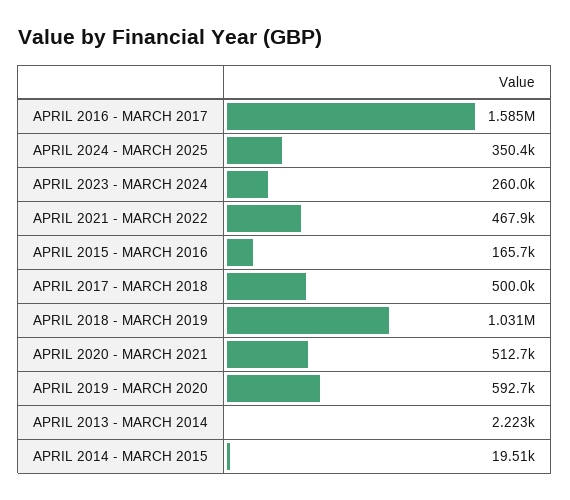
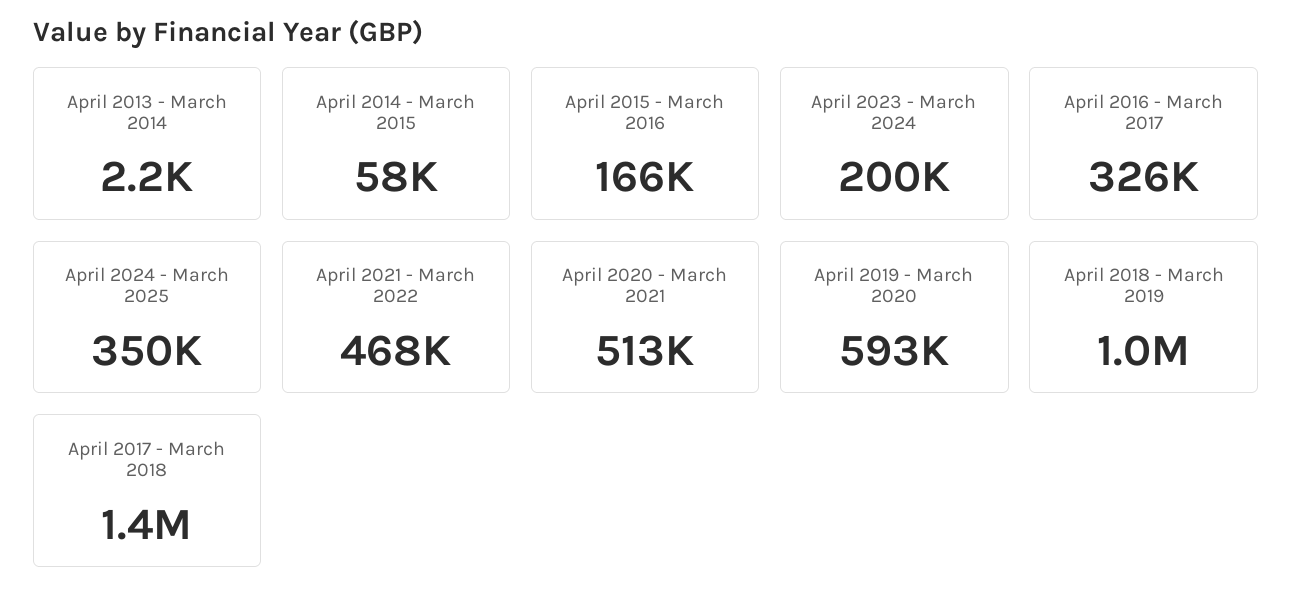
  {
-   "APRIL 2016 - MARCH 2017": 1585000,
+   "APRIL 2016 - MARCH 2017": 326000,
    "APRIL 2024 - MARCH 2025": 350400,
-   "APRIL 2023 - MARCH 2024": 260000,
+   "APRIL 2023 - MARCH 2024": 200000,
    "APRIL 2021 - MARCH 2022": 467900,
    "APRIL 2015 - MARCH 2016": 165700,
-   "APRIL 2017 - MARCH 2018": 500000,
+   "APRIL 2017 - MARCH 2018": 1400000,
    "APRIL 2018 - MARCH 2019": 1031000,
    "APRIL 2020 - MARCH 2021": 512700,
    "APRIL 2019 - MARCH 2020": 592700,
    "APRIL 2013 - MARCH 2014": 2223,
-   "APRIL 2014 - MARCH 2015": 19510
+   "APRIL 2014 - MARCH 2015": 58000
  }

